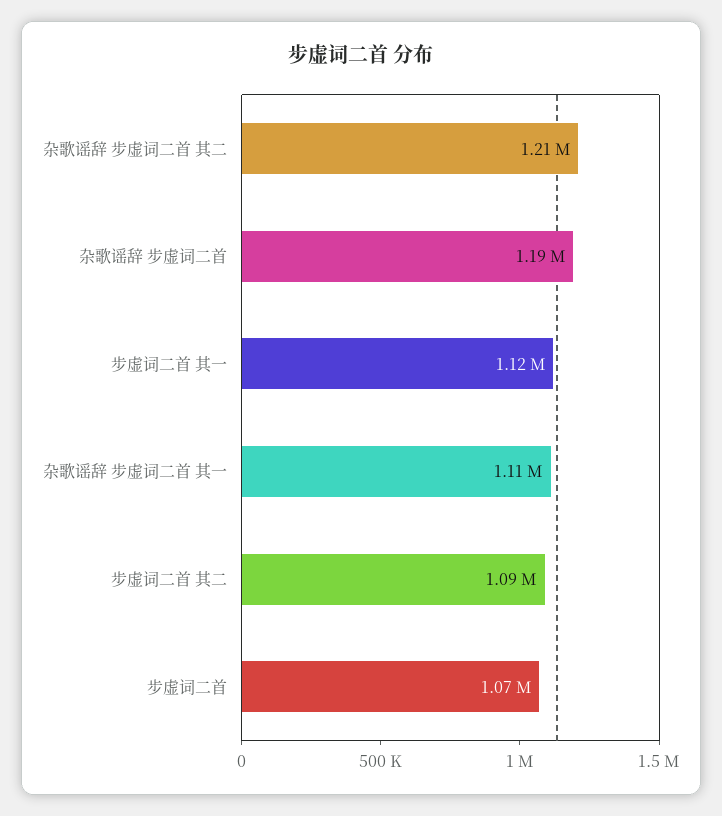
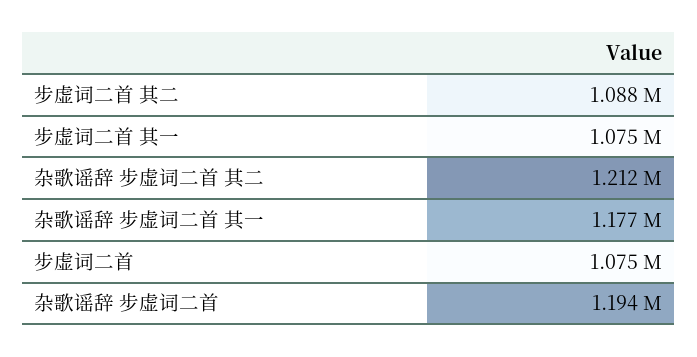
  {
    "杂歌谣辞 步虚词二首 其二": 1212000,
    "杂歌谣辞 步虚词二首": 1194000,
-   "步虚词二首 其一": 1120000,
+   "步虚词二首 其一": 1075000,
-   "杂歌谣辞 步虚词二首 其一": 1110000,
+   "杂歌谣辞 步虚词二首 其一": 1177000,
    "步虚词二首 其二": 1088000,
    "步虚词二首": 1075000
  }

